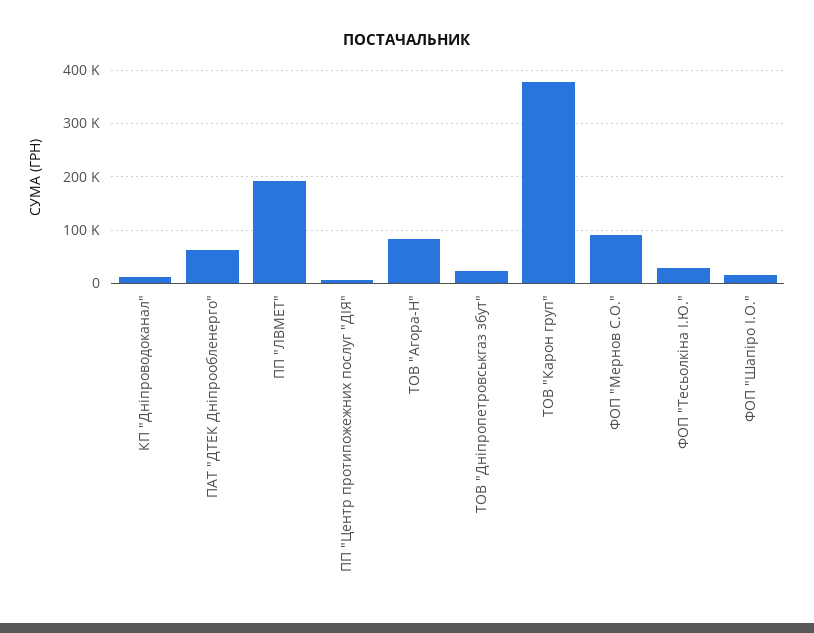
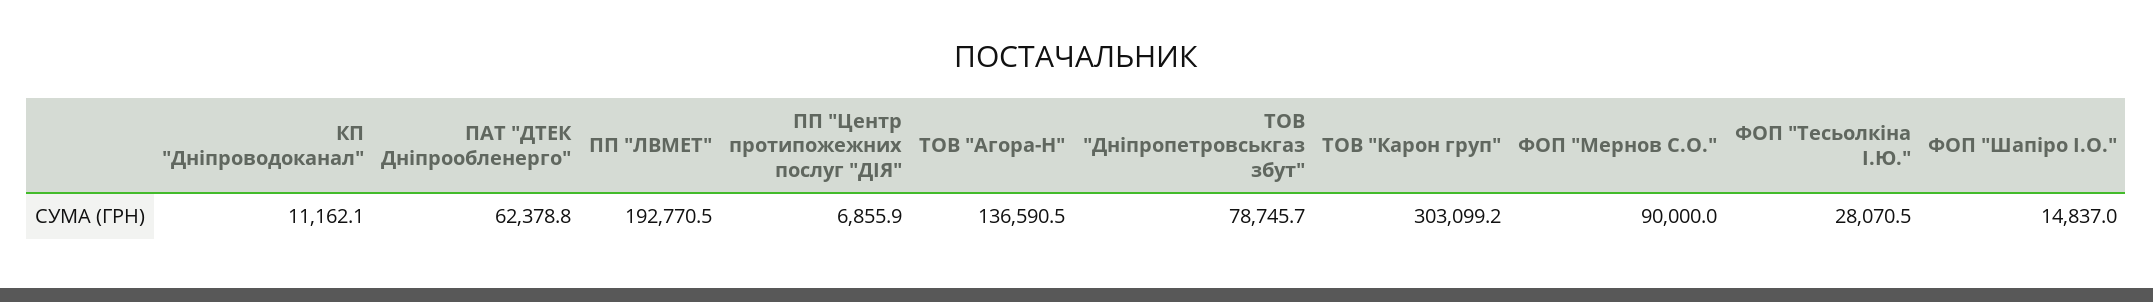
  {
    "КП \"Дніпроводоканал\"": 11162.1,
    "ПАТ \"ДТЕК Дніпрообленерго\"": 62378.8,
    "ПП \"ЛВМЕТ\"": 192770.5,
    "ПП \"Центр протипожежних послуг \"ДІЯ\"": 6855.9,
-   "ТОВ \"Агора-Н\"": 80000,
+   "ТОВ \"Агора-Н\"": 136590.5,
-   "ТОВ \"Дніпропетровськгаз збут\"": 20000,
+   "ТОВ \"Дніпропетровськгаз збут\"": 78745.7,
-   "ТОВ \"Карон груп\"": 380000,
+   "ТОВ \"Карон груп\"": 303099.2,
    "ФОП \"Мернов С.О.\"": 90000,
    "ФОП \"Тесьолкіна І.Ю.\"": 28070.5,
    "ФОП \"Шапіро І.О.\"": 14837
  }

